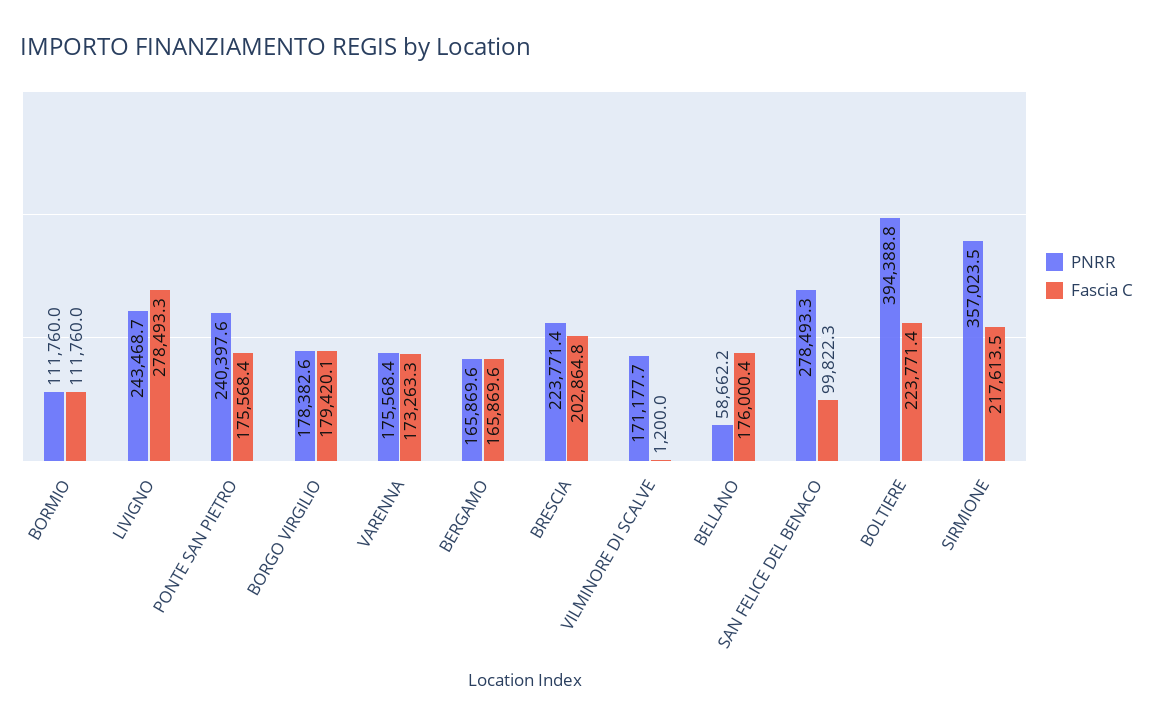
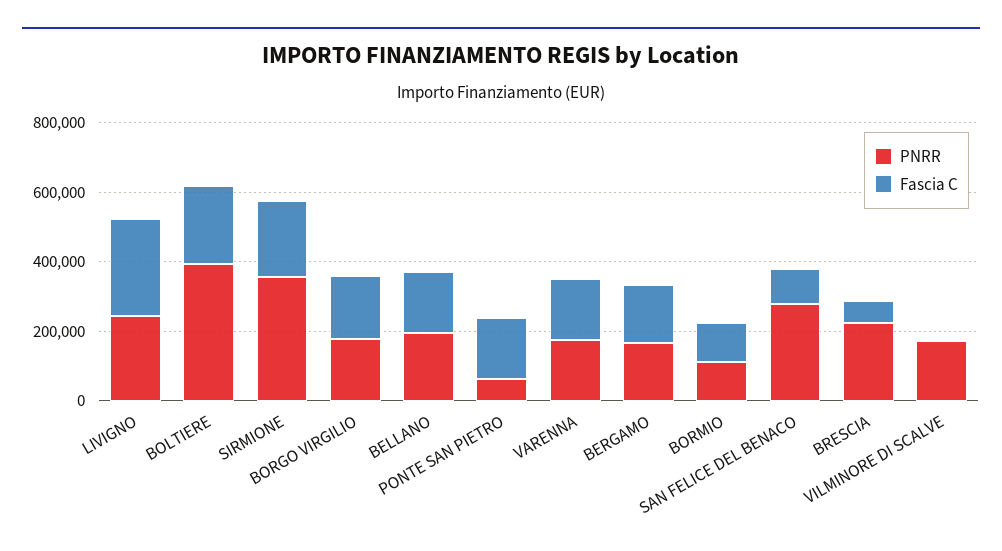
  {
    "PNRR": {
      "BORMIO": 111760,
      "LIVIGNO": 243468.7,
-     "PONTE SAN PIETRO": 240397.6,
+     "PONTE SAN PIETRO": 50000,
      "BORGO VIRGILIO": 178382.6,
      "VARENNA": 175568.4,
      "BERGAMO": 165869.6,
      "BRESCIA": 223771.4,
      "VILMINORE DI SCALVE": 171177.7,
-     "BELLANO": 58662.2,
+     "BELLANO": 200000,
      "SAN FELICE DEL BENACO": 278493.3,
      "BOLTIERE": 394388.8,
      "SIRMIONE": 357023.5
    },
    "Fascia C": {
      "BORMIO": 111760,
      "LIVIGNO": 278493.3,
      "PONTE SAN PIETRO": 175568.4,
      "BORGO VIRGILIO": 179420.1,
      "VARENNA": 173263.3,
      "BERGAMO": 165869.6,
-     "BRESCIA": 202864.8,
+     "BRESCIA": 50000,
      "VILMINORE DI SCALVE": 1200,
      "BELLANO": 176000.4,
      "SAN FELICE DEL BENACO": 99822.3,
      "BOLTIERE": 223771.4,
      "SIRMIONE": 217613.5
    }
  }

